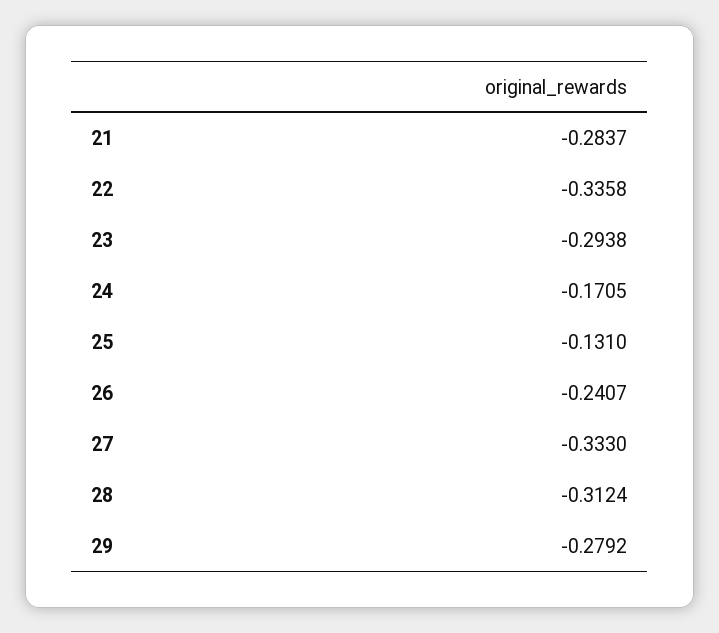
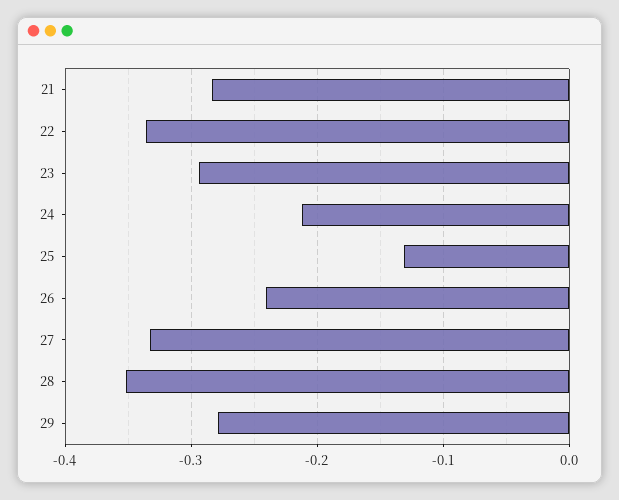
  {
    "21": -0.2837,
    "22": -0.3358,
    "23": -0.2938,
-   "24": -0.1705,
+   "24": -0.21,
    "25": -0.131,
    "26": -0.2407,
    "27": -0.333,
-   "28": -0.3124,
+   "28": -0.35,
    "29": -0.2792
  }

